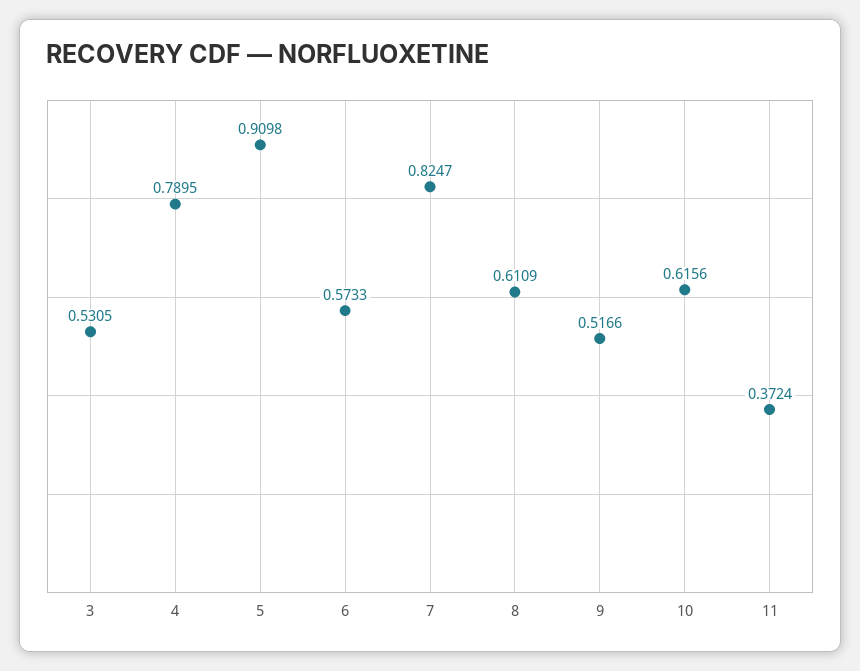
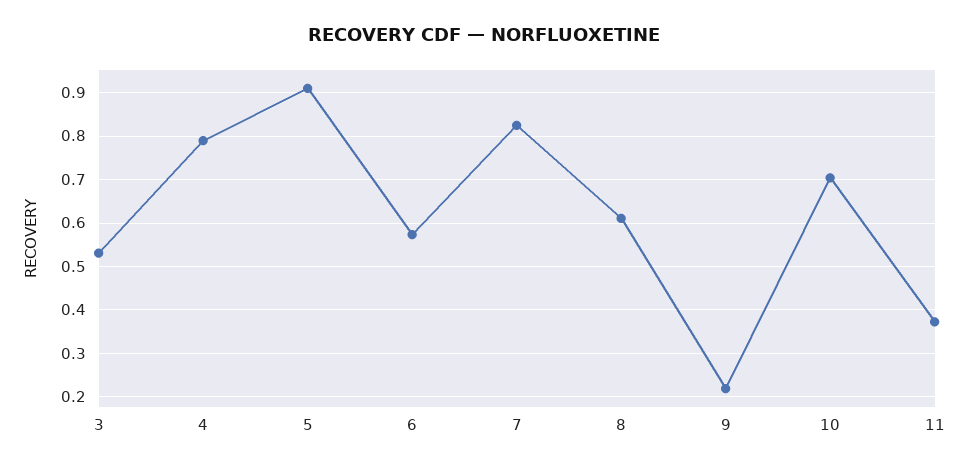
  {
    "3": 0.5305,
    "4": 0.7895,
    "5": 0.9098,
    "6": 0.5733,
    "7": 0.8247,
    "8": 0.6109,
-   "9": 0.5166,
+   "9": 0.22,
-   "10": 0.6156,
+   "10": 0.7,
    "11": 0.3724
  }

